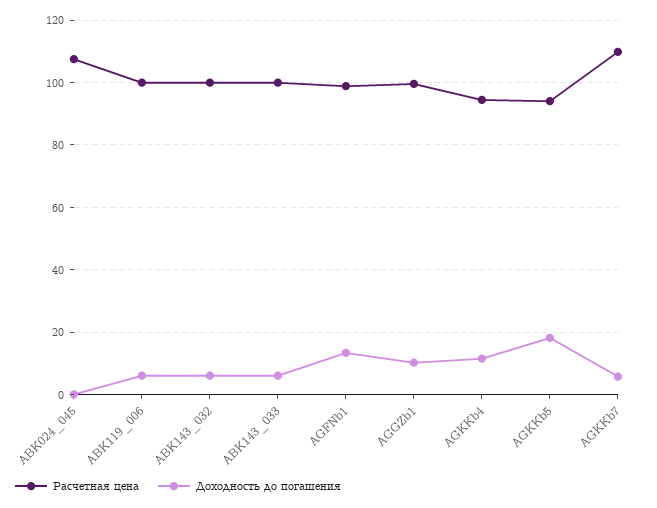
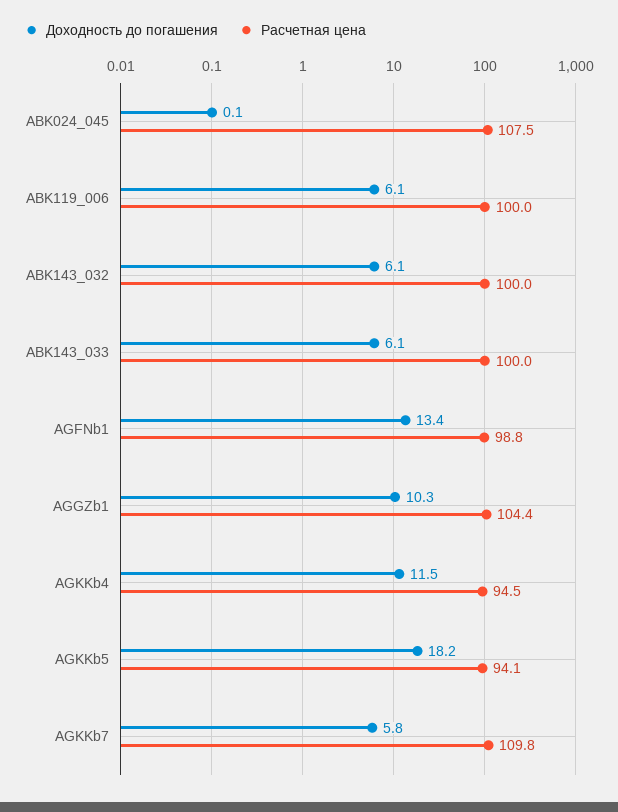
  {
    "Расчетная цена": {
      "ABK024_045": 107.5,
      "ABK119_006": 100,
      "ABK143_032": 100,
      "ABK143_033": 100,
      "AGFNb1": 98.8,
-     "AGGZb1": 100,
+     "AGGZb1": 104.4,
      "AGKKb4": 94.5,
      "AGKKb5": 94.1,
      "AGKKb7": 109.8
    },
    "Доходность до погашения": {
      "ABK024_045": 0.1,
      "ABK119_006": 6.1,
      "ABK143_032": 6.1,
      "ABK143_033": 6.1,
      "AGFNb1": 13.4,
      "AGGZb1": 10.3,
      "AGKKb4": 11.5,
      "AGKKb5": 18.2,
      "AGKKb7": 5.8
    }
  }

